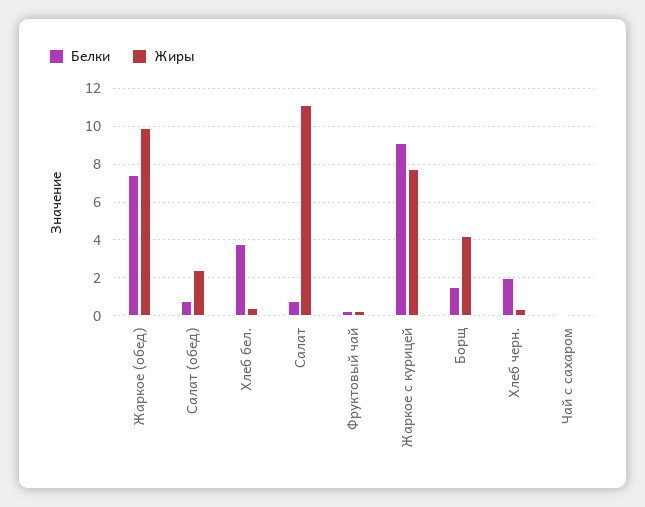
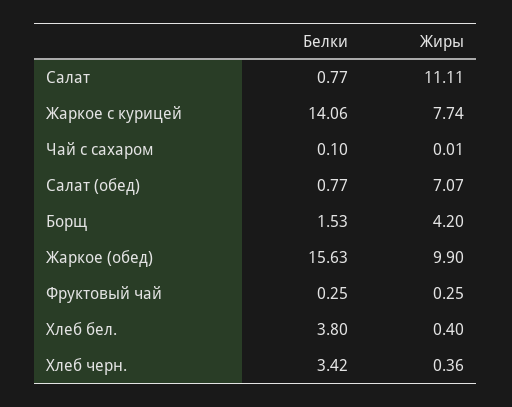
  {
    "Белки": {
-     "Жаркое (обед)": 7.5,
+     "Жаркое (обед)": 15.63,
      "Салат (обед)": 0.77,
      "Хлеб бел.": 3.8,
      "Салат": 0.77,
      "Фруктовый чай": 0.25,
-     "Жаркое с курицей": 9,
+     "Жаркое с курицей": 14.06,
      "Борщ": 1.53,
-     "Хлеб черн.": 2,
+     "Хлеб черн.": 3.42,
      "Чай с сахаром": 0.1
    },
    "Жиры": {
      "Жаркое (обед)": 9.9,
-     "Салат (обед)": 2.5,
+     "Салат (обед)": 7.07,
      "Хлеб бел.": 0.4,
      "Салат": 11.11,
      "Фруктовый чай": 0.25,
      "Жаркое с курицей": 7.74,
      "Борщ": 4.2,
      "Хлеб черн.": 0.36,
      "Чай с сахаром": 0.01
    }
  }

